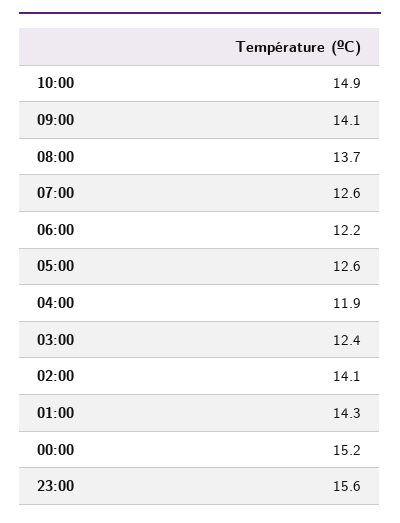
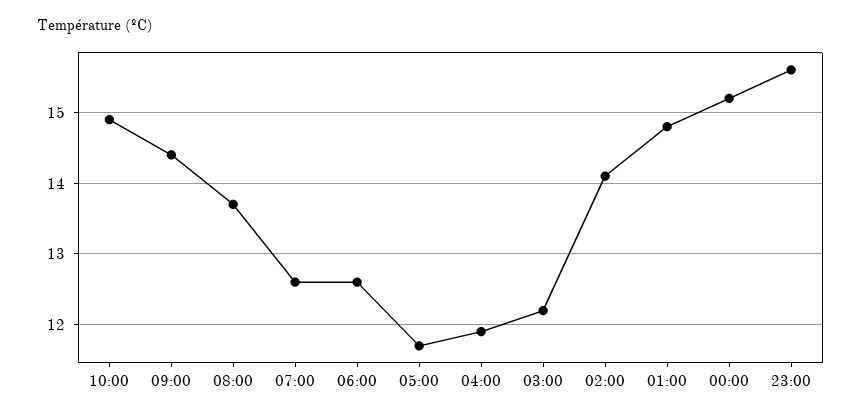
  {
    "10:00": 14.9,
-   "09:00": 14.1,
+   "09:00": 14.4,
    "08:00": 13.7,
    "07:00": 12.6,
-   "06:00": 12.2,
+   "06:00": 12.6,
-   "05:00": 12.6,
+   "05:00": 11.7,
    "04:00": 11.9,
-   "03:00": 12.4,
+   "03:00": 12.2,
    "02:00": 14.1,
-   "01:00": 14.3,
+   "01:00": 14.8,
    "00:00": 15.2,
    "23:00": 15.6
  }

